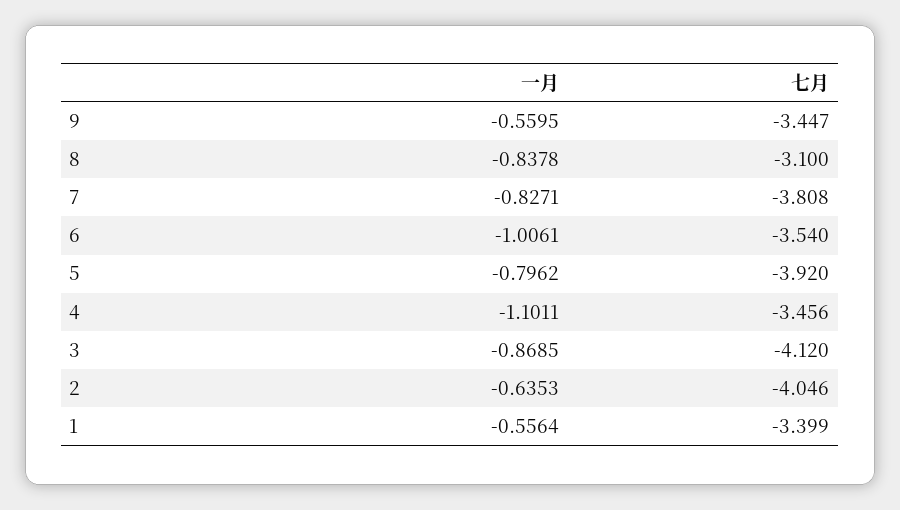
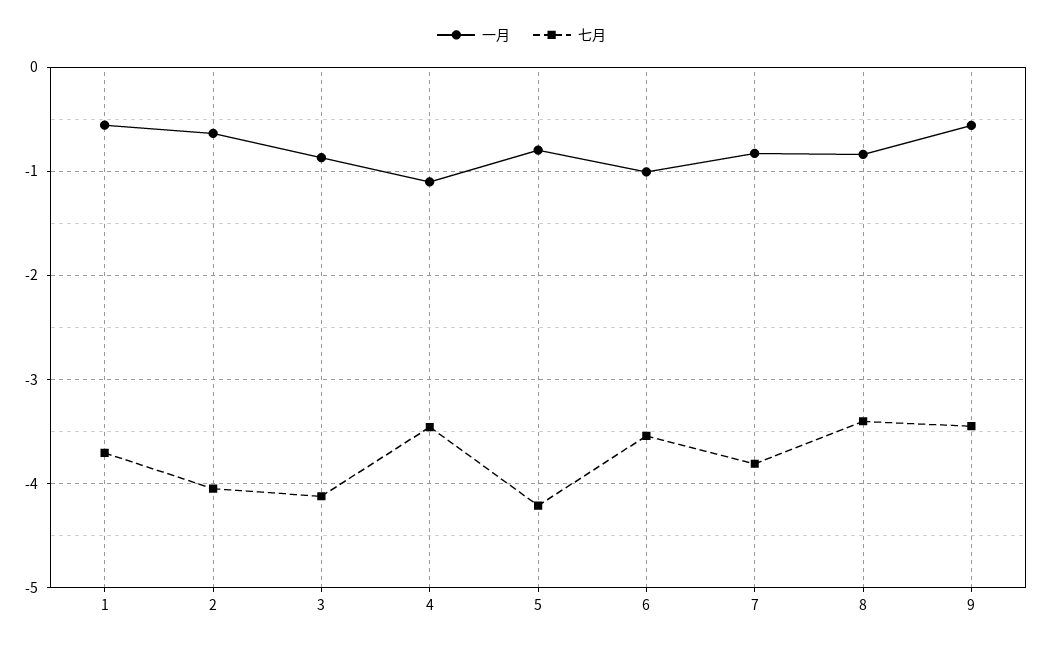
  {
    "一月": {
      "9": -0.5595,
      "8": -0.8378,
      "7": -0.8271,
      "6": -1.0061,
      "5": -0.7962,
      "4": -1.1011,
      "3": -0.8685,
      "2": -0.6353,
      "1": -0.5564
    },
    "七月": {
      "9": -3.447,
-     "8": -3.1,
+     "8": -3.4,
      "7": -3.808,
      "6": -3.54,
-     "5": -3.92,
+     "5": -4.2,
      "4": -3.456,
      "3": -4.12,
      "2": -4.046,
-     "1": -3.399
+     "1": -3.7
    }
  }

